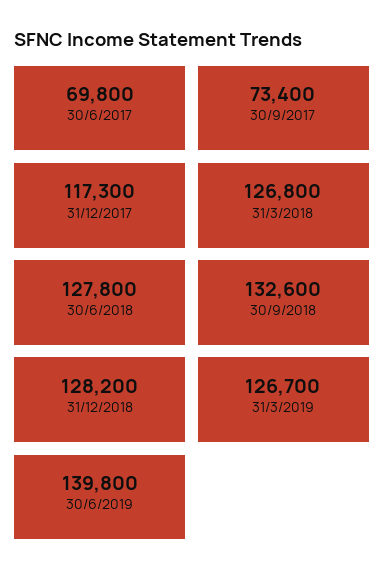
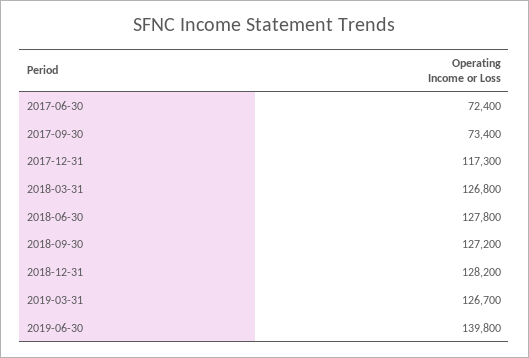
  {
-   "30/6/2017": 69800,
+   "30/6/2017": 72400,
    "30/9/2017": 73400,
    "31/12/2017": 117300,
    "31/3/2018": 126800,
    "30/6/2018": 127800,
-   "30/9/2018": 132600,
+   "30/9/2018": 127200,
    "31/12/2018": 128200,
    "31/3/2019": 126700,
    "30/6/2019": 139800
  }

